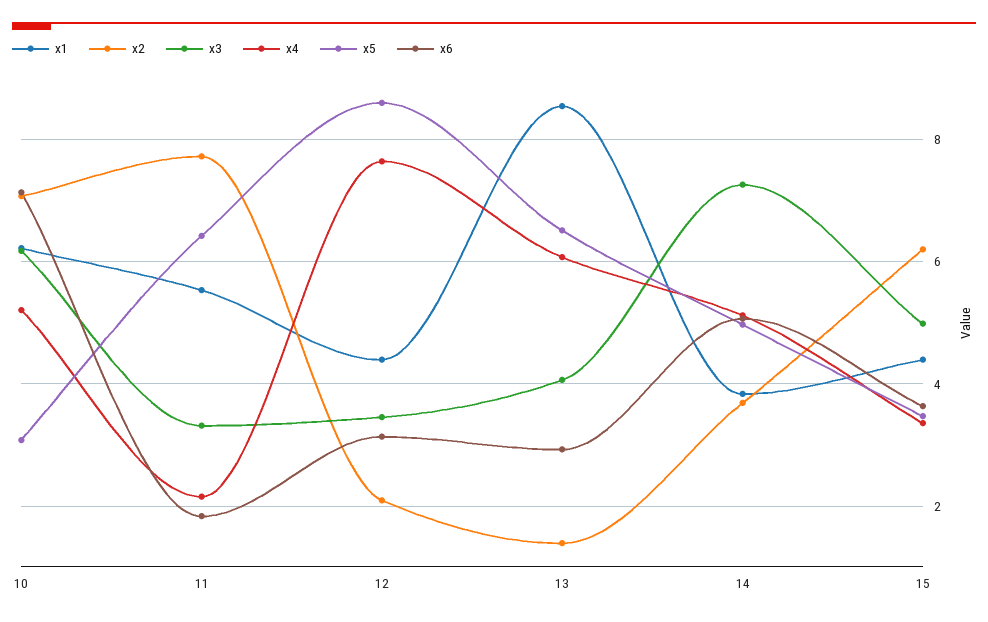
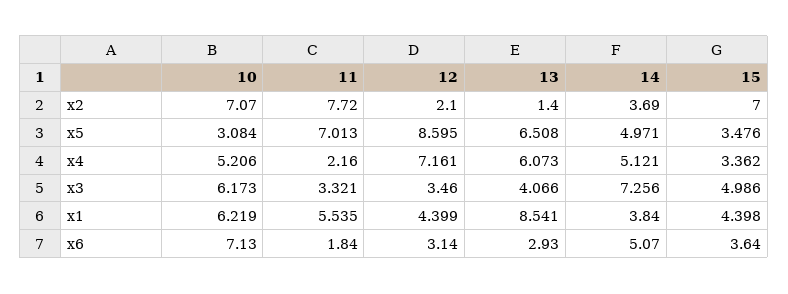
  {
    "x1": {
      "10": 6.219,
      "11": 5.535,
      "12": 4.399,
      "13": 8.541,
      "14": 3.84,
      "15": 4.398
    },
    "x2": {
      "10": 7.07,
      "11": 7.72,
      "12": 2.1,
      "13": 1.4,
      "14": 3.69,
-     "15": 6.2
+     "15": 7
    },
    "x3": {
      "10": 6.173,
      "11": 3.321,
      "12": 3.46,
      "13": 4.066,
      "14": 7.256,
      "15": 4.986
    },
    "x4": {
      "10": 5.206,
      "11": 2.16,
-     "12": 7.6,
+     "12": 7.161,
      "13": 6.073,
      "14": 5.121,
      "15": 3.362
    },
    "x5": {
      "10": 3.084,
-     "11": 6.4,
+     "11": 7.013,
      "12": 8.595,
      "13": 6.508,
      "14": 4.971,
      "15": 3.476
    },
    "x6": {
      "10": 7.13,
      "11": 1.84,
      "12": 3.14,
      "13": 2.93,
      "14": 5.07,
      "15": 3.64
    }
  }

